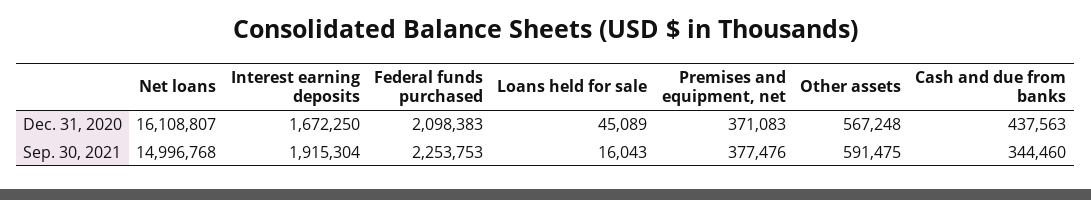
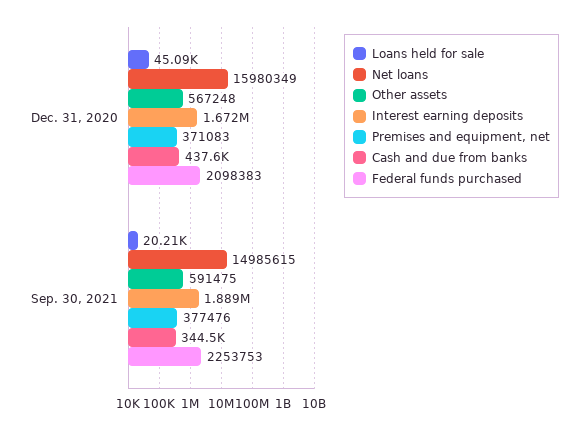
  {
    "Net loans": {
-     "Dec. 31, 2020": 16108807,
+     "Dec. 31, 2020": 15980349,
-     "Sep. 30, 2021": 14996768
+     "Sep. 30, 2021": 14985615
    },
    "Interest earning deposits": {
      "Dec. 31, 2020": 1672250,
-     "Sep. 30, 2021": 1915304
+     "Sep. 30, 2021": 1889000
    },
    "Federal funds purchased": {
      "Dec. 31, 2020": 2098383,
      "Sep. 30, 2021": 2253753
    },
    "Loans held for sale": {
      "Dec. 31, 2020": 45089,
-     "Sep. 30, 2021": 16043
+     "Sep. 30, 2021": 20210
    },
    "Premises and equipment, net": {
      "Dec. 31, 2020": 371083,
      "Sep. 30, 2021": 377476
    },
    "Other assets": {
      "Dec. 31, 2020": 567248,
      "Sep. 30, 2021": 591475
    },
    "Cash and due from banks": {
      "Dec. 31, 2020": 437563,
      "Sep. 30, 2021": 344460
    }
  }

